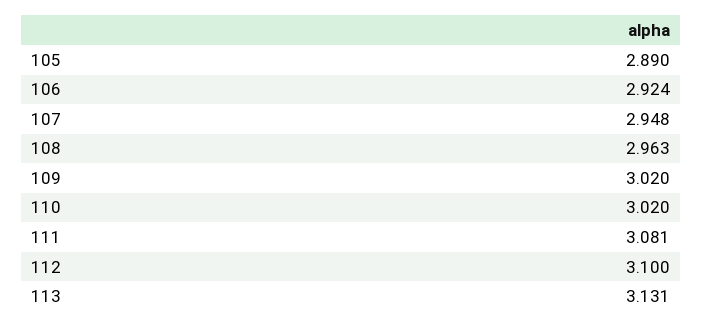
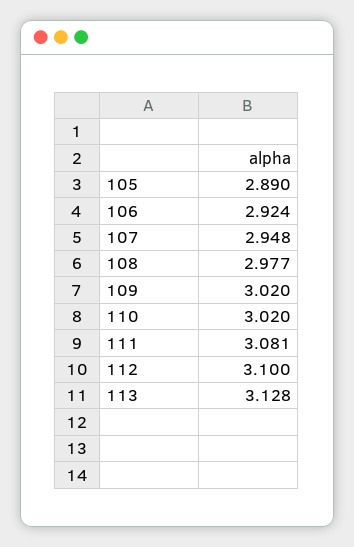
  {
    "105": 2.89,
    "106": 2.924,
    "107": 2.948,
-   "108": 2.963,
+   "108": 2.977,
    "109": 3.02,
    "110": 3.02,
    "111": 3.081,
    "112": 3.1,
-   "113": 3.131
+   "113": 3.128
  }

